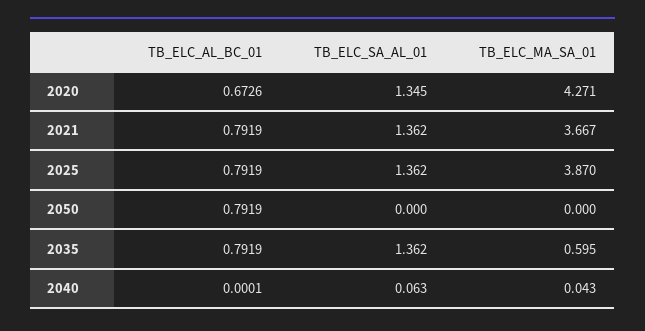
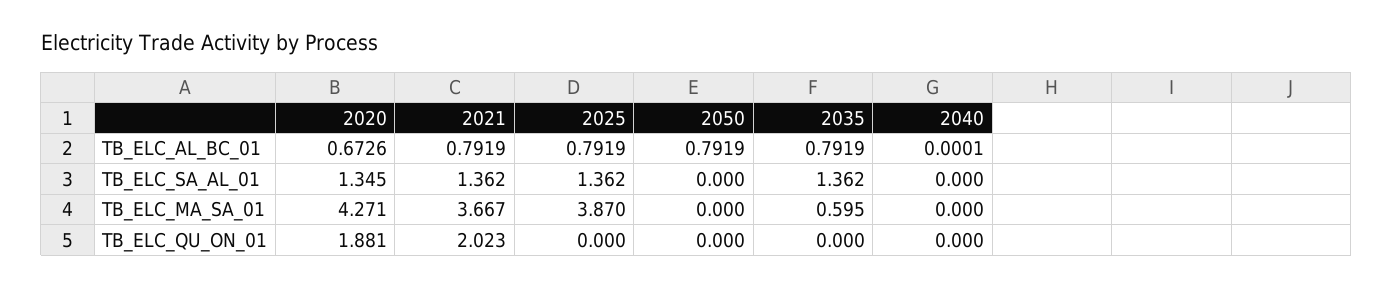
  {
    "TB_ELC_AL_BC_01": {
      "2020": 0.6726,
      "2021": 0.7919,
      "2025": 0.7919,
      "2050": 0.7919,
      "2035": 0.7919,
      "2040": 0.0001
    },
    "TB_ELC_SA_AL_01": {
      "2020": 1.345,
      "2021": 1.362,
      "2025": 1.362,
      "2050": 0,
      "2035": 1.362,
-     "2040": 0.063
+     "2040": 0
    },
    "TB_ELC_MA_SA_01": {
      "2020": 4.271,
      "2021": 3.667,
      "2025": 3.87,
      "2050": 0,
      "2035": 0.595,
-     "2040": 0.043
+     "2040": 0
-   }
+   },
+   "TB_ELC_QU_ON_01": {
+     "2020": 1.881,
+     "2021": 2.023,
+     "2025": 0,
+     "2050": 0,
+     "2035": 0,
+     "2040": 0
+   }
  }

